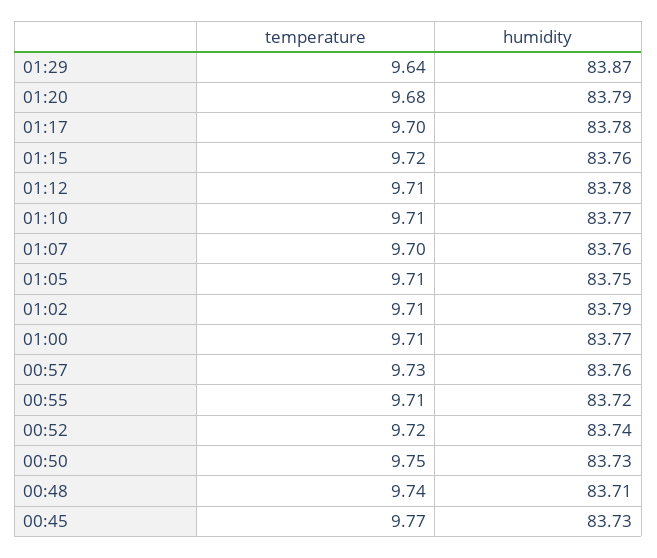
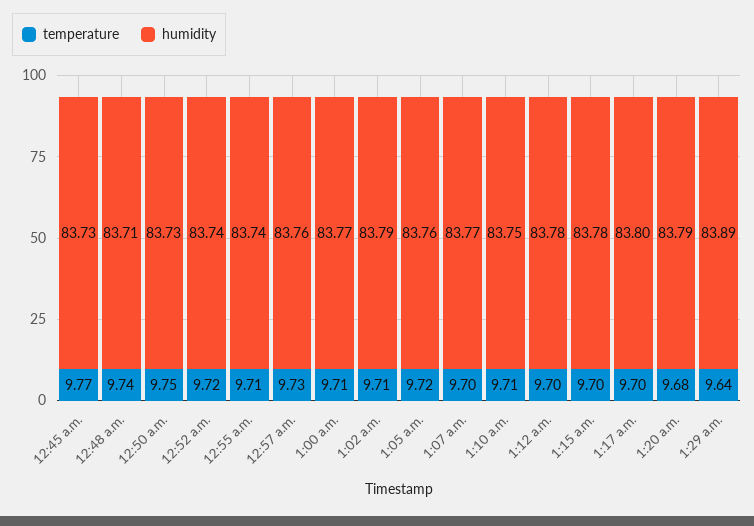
  {
    "temperature": {
      "01:29": 9.64,
      "01:20": 9.68,
      "01:17": 9.7,
-     "01:15": 9.72,
+     "01:15": 9.7,
-     "01:12": 9.71,
+     "01:12": 9.7,
      "01:10": 9.71,
      "01:07": 9.7,
-     "01:05": 9.71,
+     "01:05": 9.72,
      "01:02": 9.71,
      "01:00": 9.71,
      "00:57": 9.73,
      "00:55": 9.71,
      "00:52": 9.72,
      "00:50": 9.75,
      "00:48": 9.74,
      "00:45": 9.77
    },
    "humidity": {
-     "01:29": 83.87,
+     "01:29": 83.89,
      "01:20": 83.79,
-     "01:17": 83.78,
+     "01:17": 83.8,
-     "01:15": 83.76,
+     "01:15": 83.78,
      "01:12": 83.78,
-     "01:10": 83.77,
+     "01:10": 83.75,
-     "01:07": 83.76,
+     "01:07": 83.77,
-     "01:05": 83.75,
+     "01:05": 83.76,
      "01:02": 83.79,
      "01:00": 83.77,
      "00:57": 83.76,
-     "00:55": 83.72,
+     "00:55": 83.74,
      "00:52": 83.74,
      "00:50": 83.73,
      "00:48": 83.71,
      "00:45": 83.73
    }
  }

